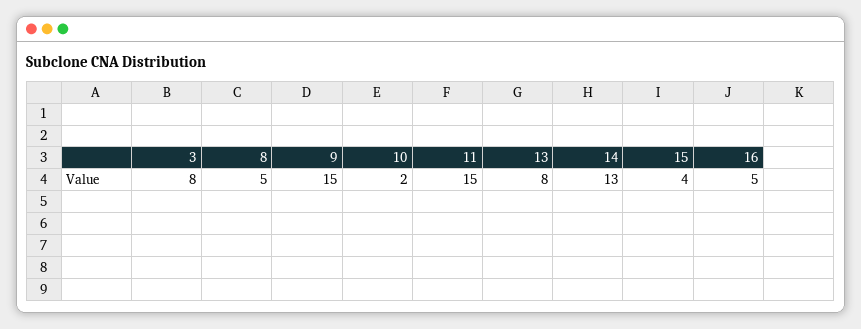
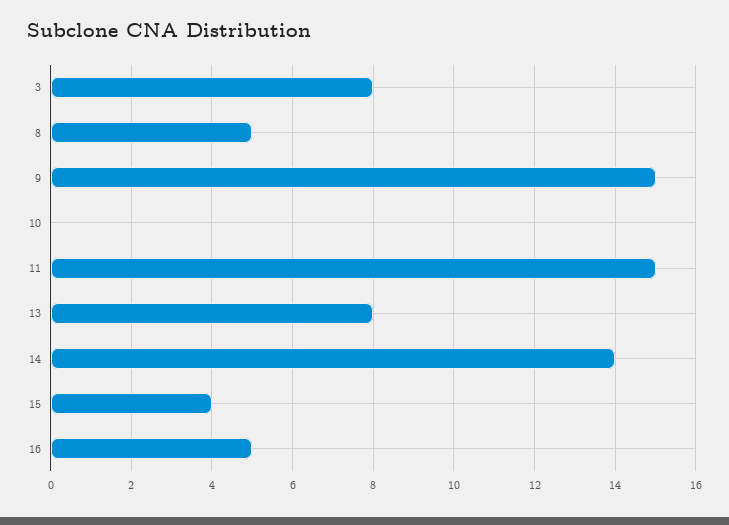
  {
    "3": 8,
    "8": 5,
    "9": 15,
-   "10": 2,
+   "10": 0,
    "11": 15,
    "13": 8,
-   "14": 13,
+   "14": 14,
    "15": 4,
    "16": 5
  }

